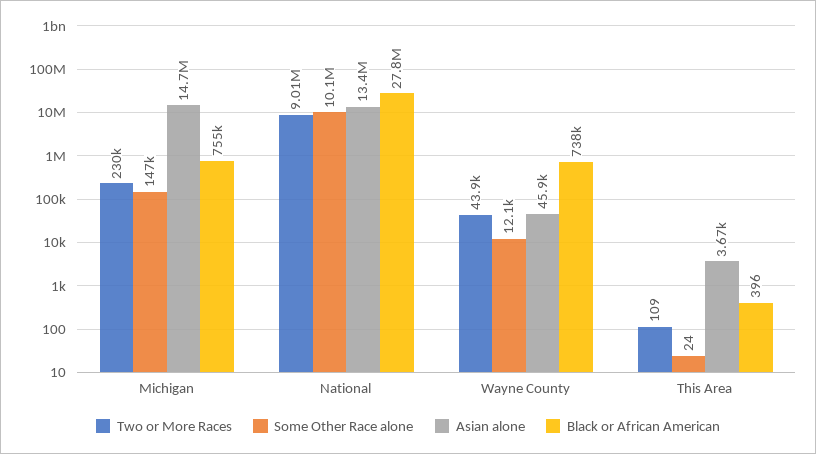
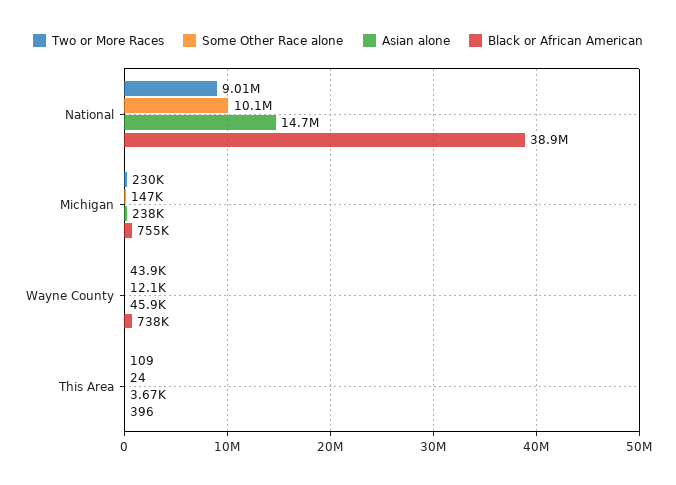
  {
    "Two or More Races": {
      "Michigan": 230000,
      "National": 9010000,
      "Wayne County": 43900,
      "This Area": 109
    },
    "Some Other Race alone": {
      "Michigan": 147000,
      "National": 10100000,
      "Wayne County": 12100,
      "This Area": 24
    },
    "Asian alone": {
-     "Michigan": 14700000,
+     "Michigan": 238000,
-     "National": 13400000,
+     "National": 14700000,
      "Wayne County": 45900,
      "This Area": 3670
    },
    "Black or African American": {
      "Michigan": 755000,
-     "National": 27800000,
+     "National": 38900000,
      "Wayne County": 738000,
      "This Area": 396
    }
  }

